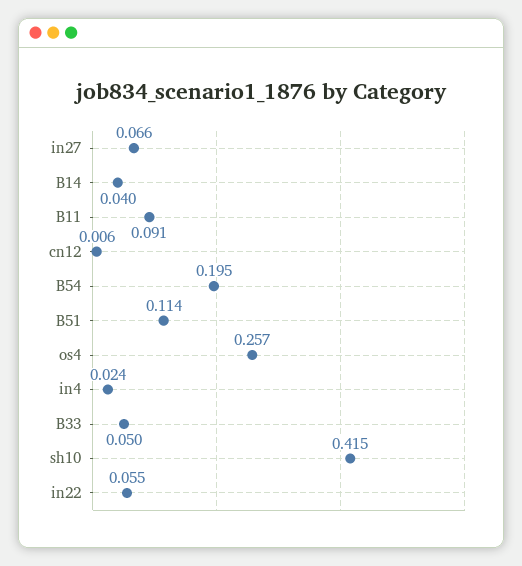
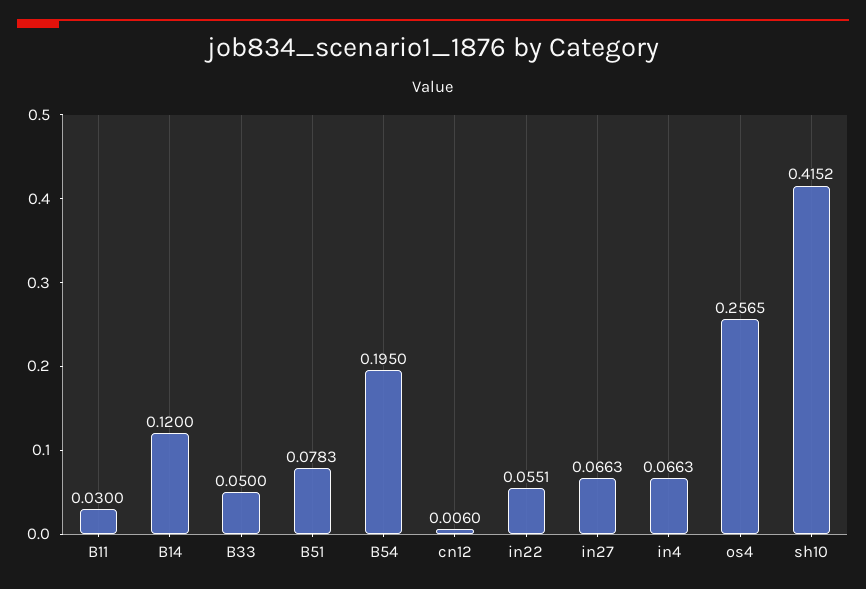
  {
    "in27": 0.0663,
-   "B14": 0.04,
+   "B14": 0.12,
-   "B11": 0.091,
+   "B11": 0.03,
    "cn12": 0.006,
    "B54": 0.195,
-   "B51": 0.114,
+   "B51": 0.0783,
    "os4": 0.2565,
-   "in4": 0.024,
+   "in4": 0.0663,
    "B33": 0.05,
    "sh10": 0.4152,
    "in22": 0.0551
  }

